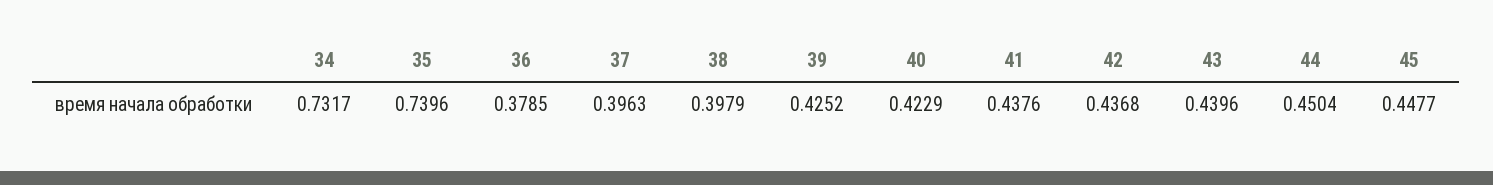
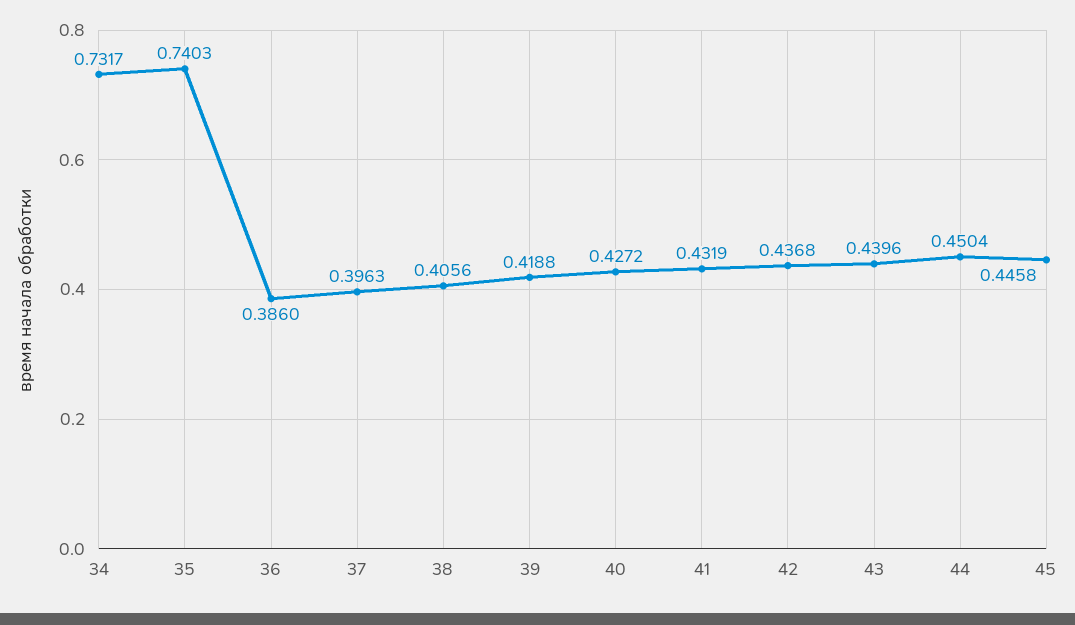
  {
    "34": 0.7317,
-   "35": 0.7396,
+   "35": 0.7403,
-   "36": 0.3785,
+   "36": 0.386,
    "37": 0.3963,
-   "38": 0.3979,
+   "38": 0.4056,
-   "39": 0.4252,
+   "39": 0.4188,
-   "40": 0.4229,
+   "40": 0.4272,
-   "41": 0.4376,
+   "41": 0.4319,
    "42": 0.4368,
    "43": 0.4396,
    "44": 0.4504,
-   "45": 0.4477
+   "45": 0.4458
  }

